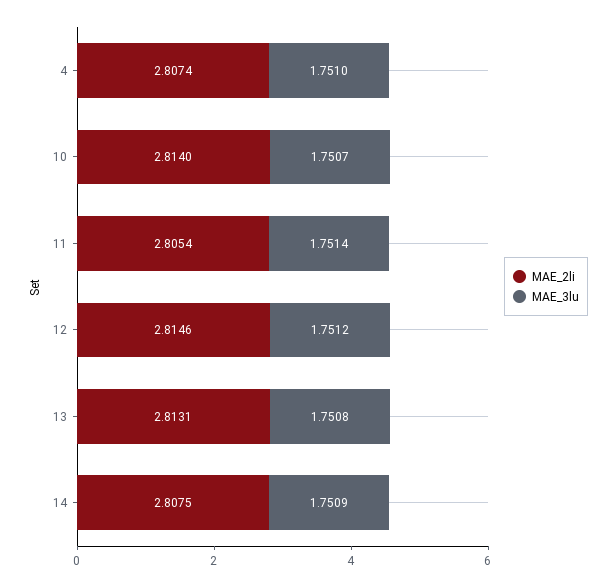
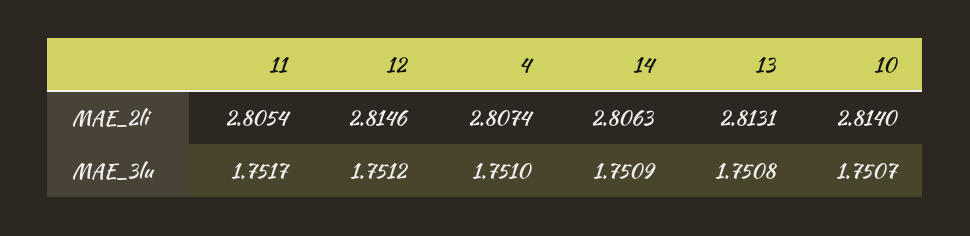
  {
    "MAE_2li": {
      "4": 2.8074,
      "10": 2.814,
      "11": 2.8054,
      "12": 2.8146,
      "13": 2.8131,
-     "14": 2.8075
+     "14": 2.8063
    },
    "MAE_3lu": {
      "4": 1.751,
      "10": 1.7507,
-     "11": 1.7514,
+     "11": 1.7517,
      "12": 1.7512,
      "13": 1.7508,
      "14": 1.7509
    }
  }

